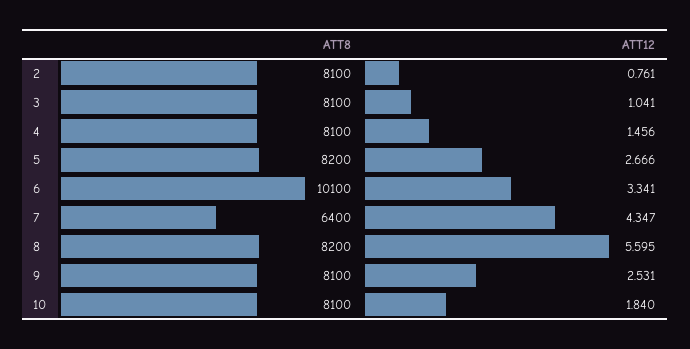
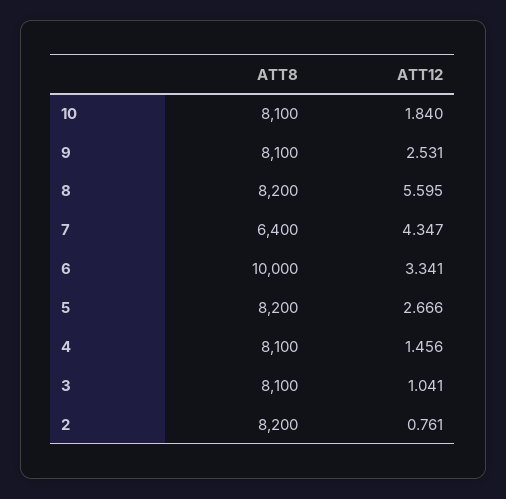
  {
    "ATT8": {
-     "2": 8100,
+     "2": 8200,
      "3": 8100,
      "4": 8100,
      "5": 8200,
-     "6": 10100,
+     "6": 10000,
      "7": 6400,
      "8": 8200,
      "9": 8100,
      "10": 8100
    },
    "ATT12": {
      "2": 0.761,
      "3": 1.041,
      "4": 1.456,
      "5": 2.666,
      "6": 3.341,
      "7": 4.347,
      "8": 5.595,
      "9": 2.531,
      "10": 1.84
    }
  }

